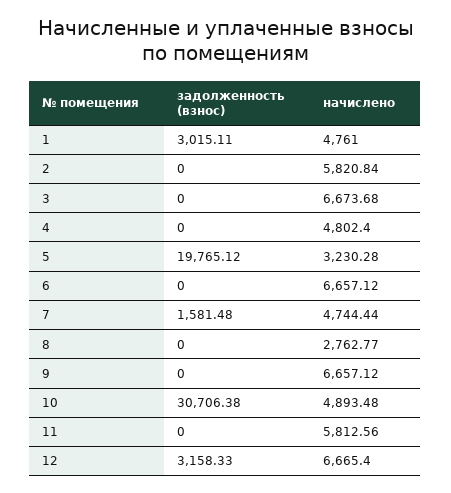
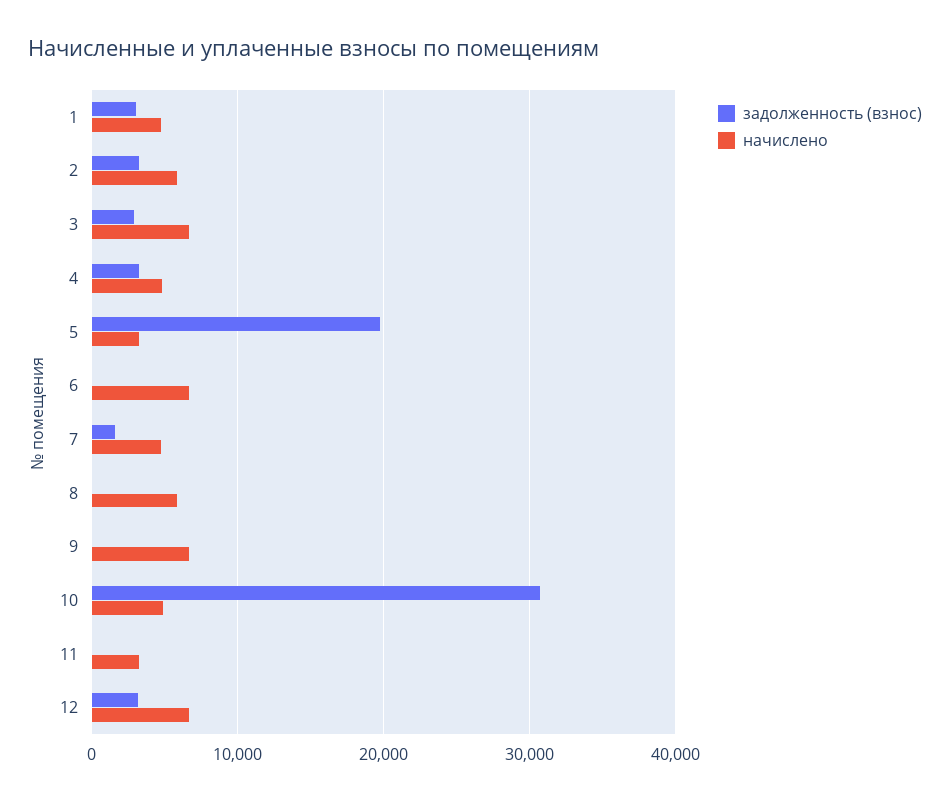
  {
    "задолженность (взнос)": {
      "1": 3015.11,
-     "2": 0,
+     "2": 3000,
-     "3": 0,
+     "3": 3000,
-     "4": 0,
+     "4": 3000,
      "5": 19765.12,
      "6": 0,
      "7": 1581.48,
      "8": 0,
      "9": 0,
      "10": 30706.38,
      "11": 0,
      "12": 3158.33
    },
    "начислено": {
      "1": 4761,
      "2": 5820.84,
      "3": 6673.68,
      "4": 4802.4,
      "5": 3230.28,
      "6": 6657.12,
      "7": 4744.44,
-     "8": 2762.77,
+     "8": 6000,
      "9": 6657.12,
      "10": 4893.48,
-     "11": 5812.56,
+     "11": 3000,
      "12": 6665.4
    }
  }

